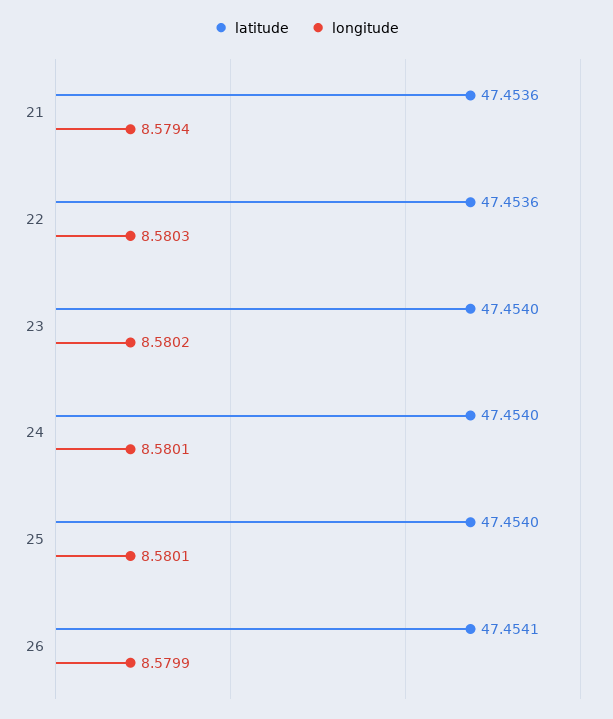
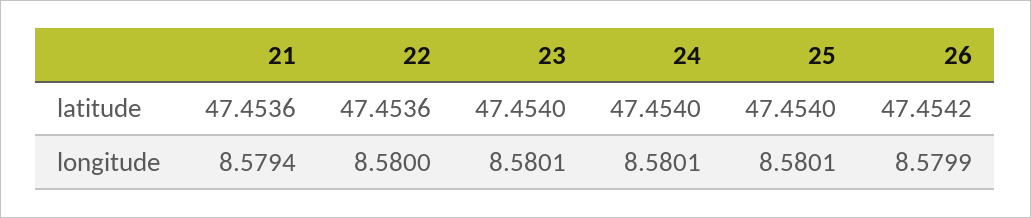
  {
    "latitude": {
      "21": 47.4536,
      "22": 47.4536,
      "23": 47.454,
      "24": 47.454,
      "25": 47.454,
-     "26": 47.4541
+     "26": 47.4542
    },
    "longitude": {
      "21": 8.5794,
-     "22": 8.5803,
+     "22": 8.58,
-     "23": 8.5802,
+     "23": 8.5801,
      "24": 8.5801,
      "25": 8.5801,
      "26": 8.5799
    }
  }

